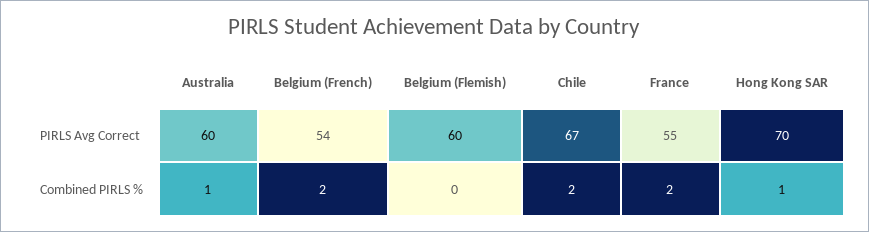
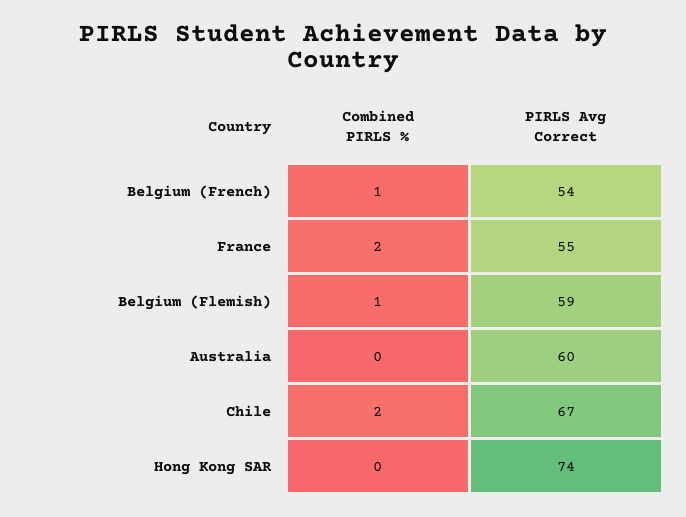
  {
    "Australia": {
      "PIRLS Avg Correct": 60,
-     "Combined PIRLS %": 1
+     "Combined PIRLS %": 0
    },
    "Belgium (French)": {
      "PIRLS Avg Correct": 54,
-     "Combined PIRLS %": 2
+     "Combined PIRLS %": 1
    },
    "Belgium (Flemish)": {
-     "PIRLS Avg Correct": 60,
+     "PIRLS Avg Correct": 59,
-     "Combined PIRLS %": 0
+     "Combined PIRLS %": 1
    },
    "Chile": {
      "PIRLS Avg Correct": 67,
      "Combined PIRLS %": 2
    },
    "France": {
      "PIRLS Avg Correct": 55,
      "Combined PIRLS %": 2
    },
    "Hong Kong SAR": {
-     "PIRLS Avg Correct": 70,
+     "PIRLS Avg Correct": 74,
-     "Combined PIRLS %": 1
+     "Combined PIRLS %": 0
    }
  }

